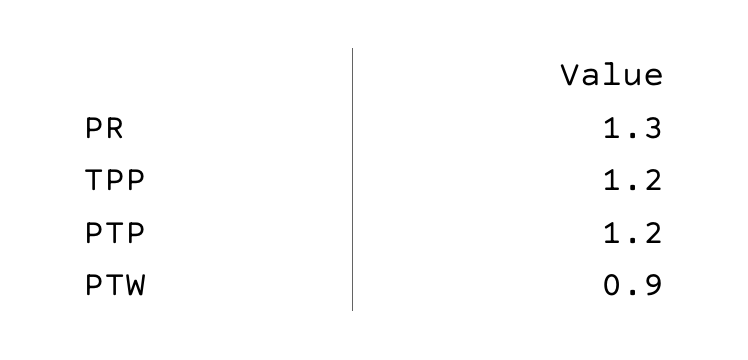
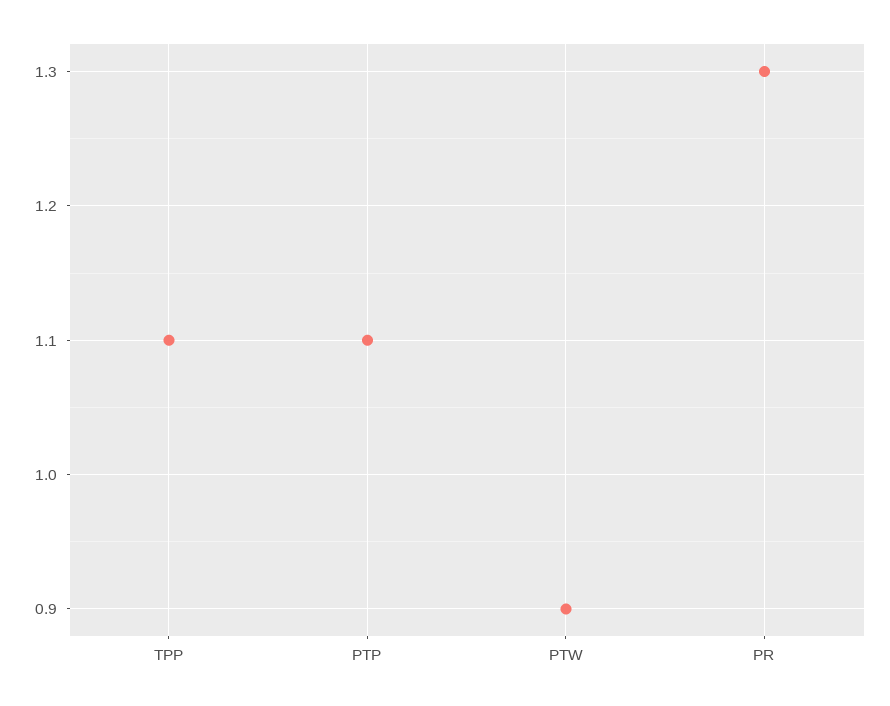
  {
    "PR": 1.3,
-   "TPP": 1.2,
+   "TPP": 1.1,
-   "PTP": 1.2,
+   "PTP": 1.1,
    "PTW": 0.9
  }

